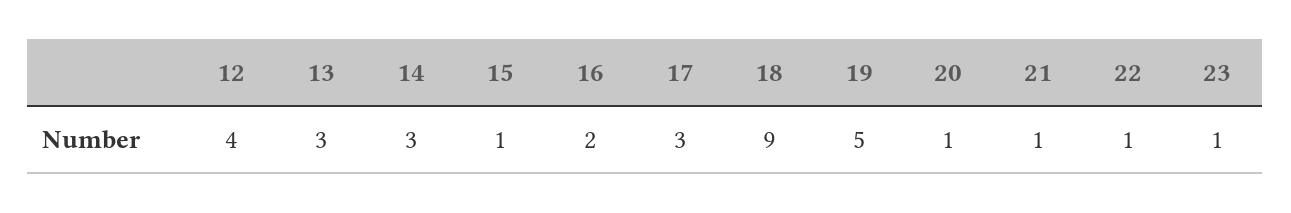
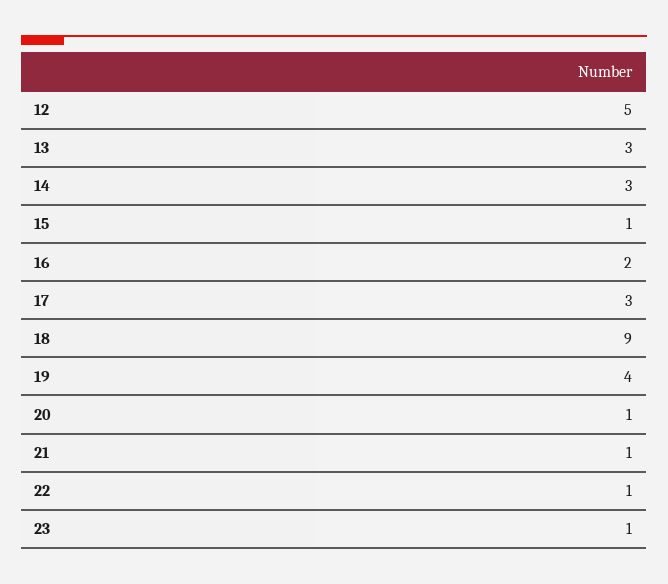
  {
-   "12": 4,
+   "12": 5,
    "13": 3,
    "14": 3,
    "15": 1,
    "16": 2,
    "17": 3,
    "18": 9,
-   "19": 5,
+   "19": 4,
    "20": 1,
    "21": 1,
    "22": 1,
    "23": 1
  }

